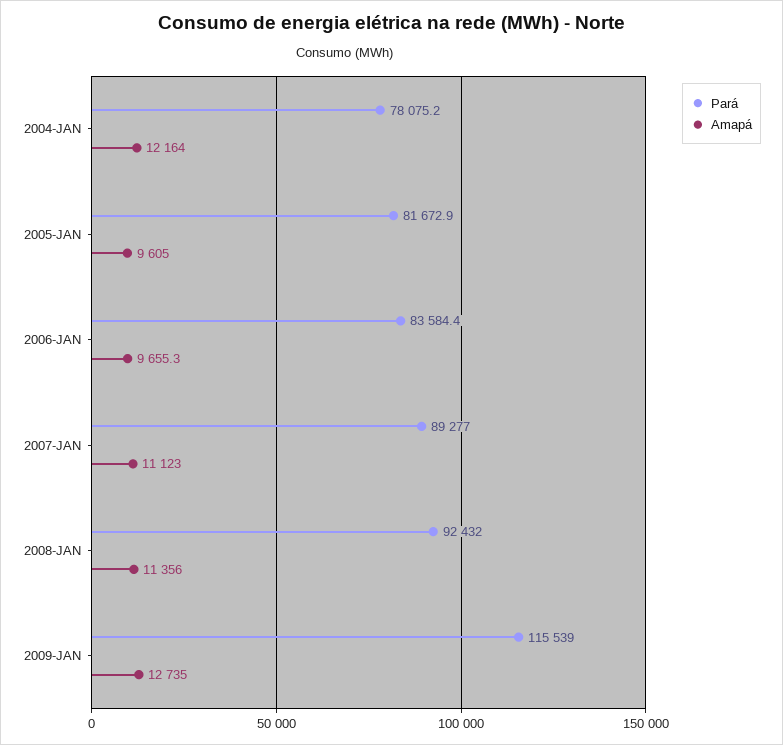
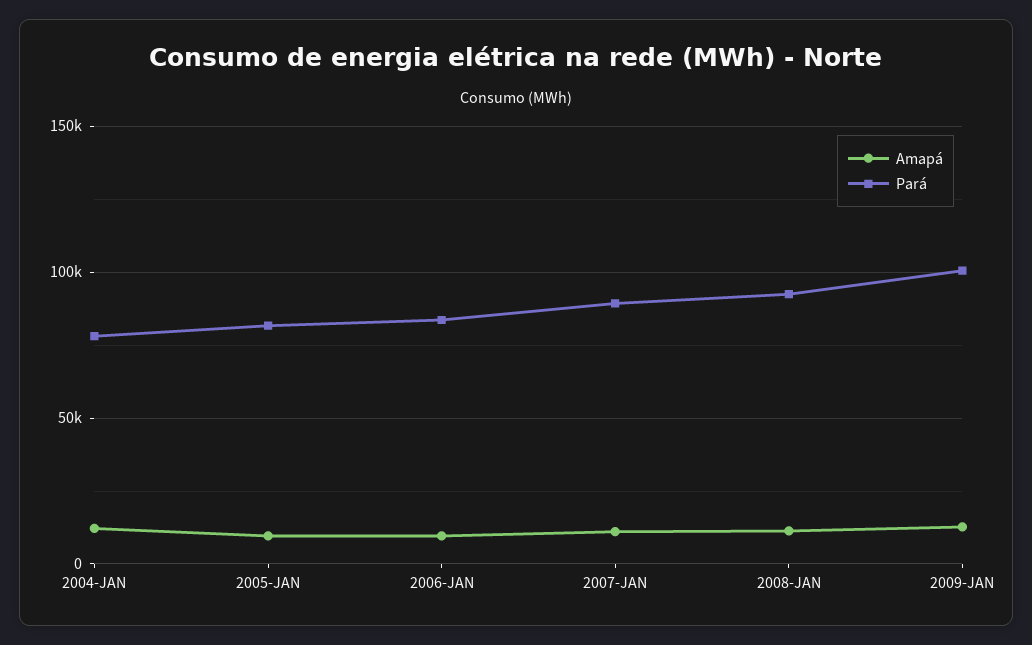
  {
    "Pará": {
      "2004-JAN": 78075.2,
      "2005-JAN": 81672.9,
      "2006-JAN": 83584.4,
      "2007-JAN": 89277,
      "2008-JAN": 92432,
-     "2009-JAN": 115539
+     "2009-JAN": 100000
    },
    "Amapá": {
      "2004-JAN": 12164,
      "2005-JAN": 9605,
      "2006-JAN": 9655.3,
      "2007-JAN": 11123,
      "2008-JAN": 11356,
      "2009-JAN": 12735
    }
  }

